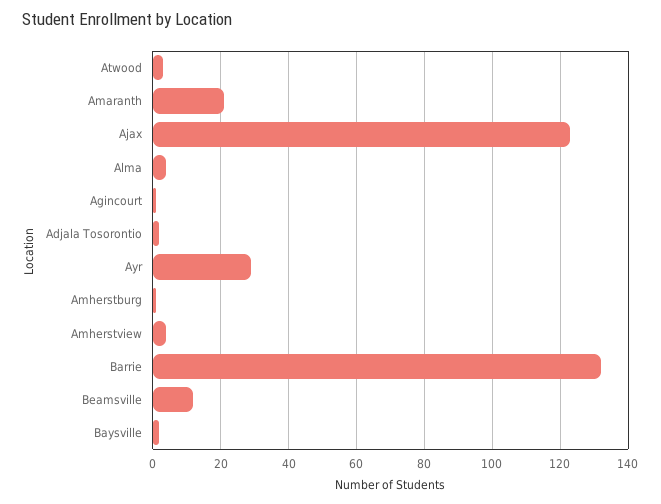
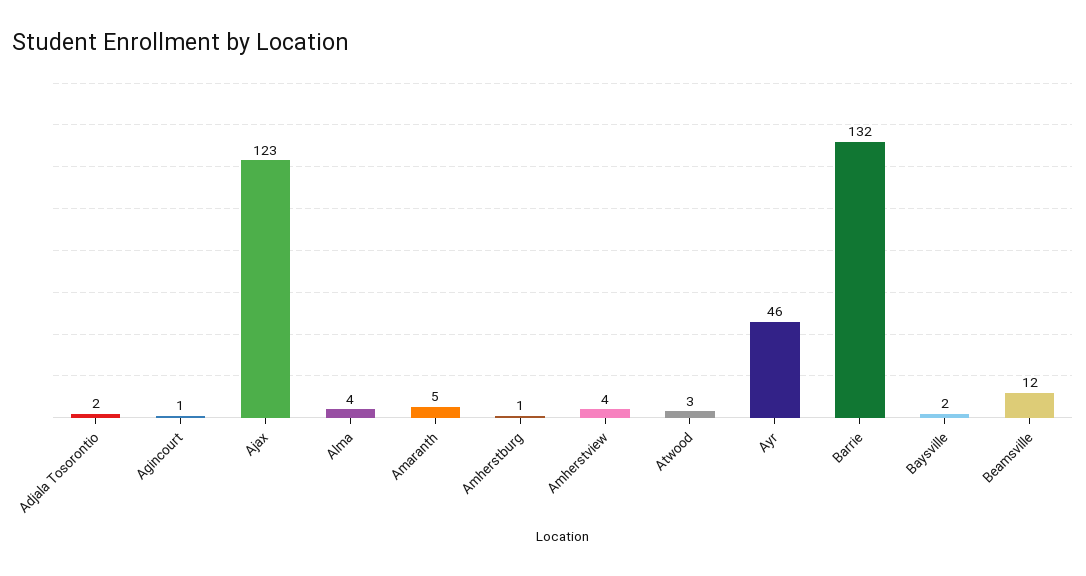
  {
    "Atwood": 3,
-   "Amaranth": 20,
+   "Amaranth": 5,
    "Ajax": 123,
    "Alma": 4,
    "Agincourt": 1,
    "Adjala Tosorontio": 2,
-   "Ayr": 30,
+   "Ayr": 46,
    "Amherstburg": 1,
    "Amherstview": 4,
    "Barrie": 132,
    "Beamsville": 12,
    "Baysville": 2
  }

